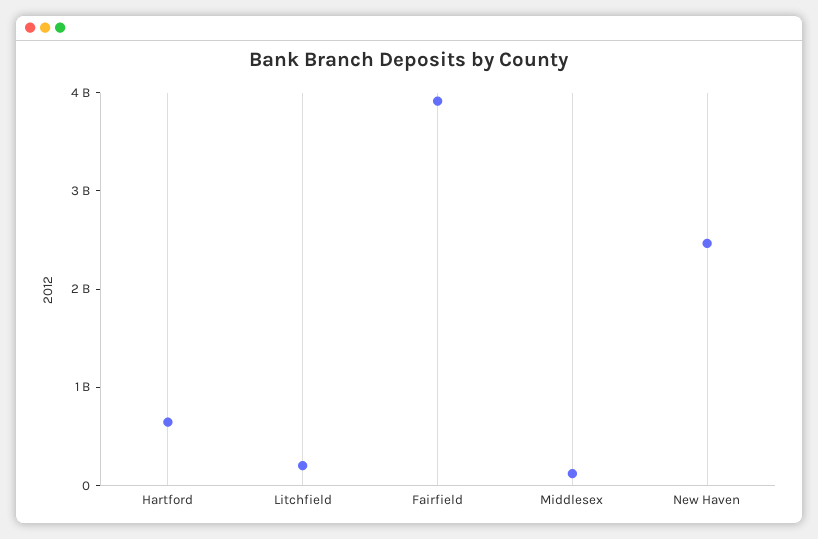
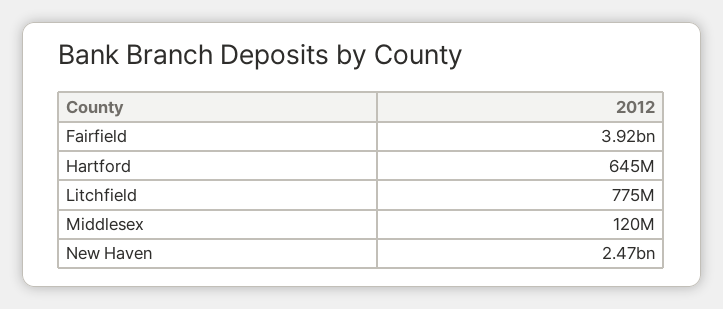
  {
    "Hartford": 645000000,
-   "Litchfield": 200000000,
+   "Litchfield": 775000000,
    "Fairfield": 3920000000,
    "Middlesex": 120000000,
    "New Haven": 2470000000
  }

